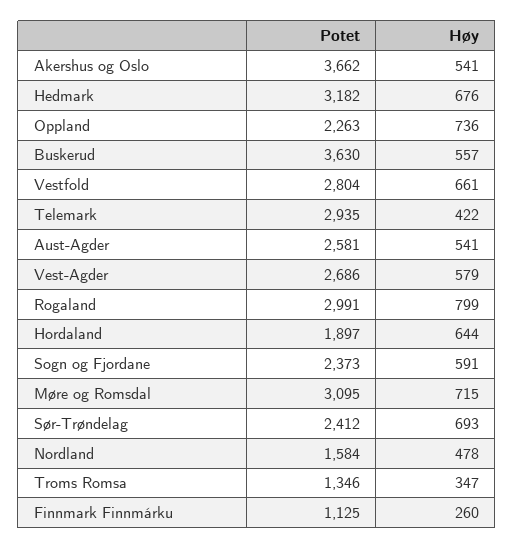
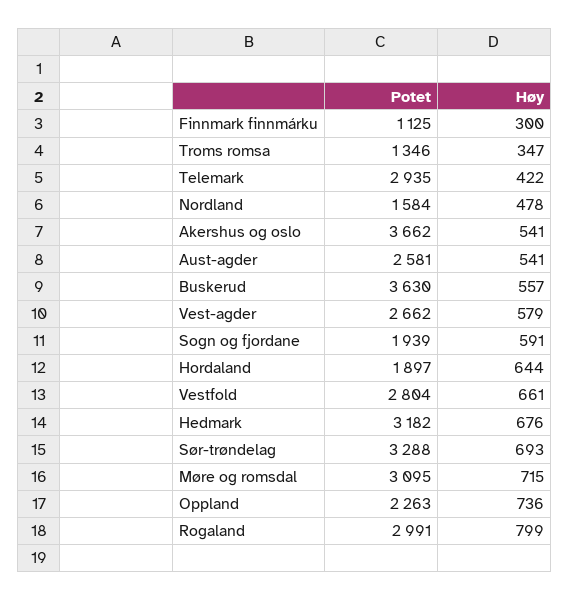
  {
    "Potet": {
      "Akershus og Oslo": 3662,
      "Hedmark": 3182,
      "Oppland": 2263,
      "Buskerud": 3630,
      "Vestfold": 2804,
      "Telemark": 2935,
      "Aust-Agder": 2581,
-     "Vest-Agder": 2686,
+     "Vest-Agder": 2662,
      "Rogaland": 2991,
      "Hordaland": 1897,
-     "Sogn og Fjordane": 2373,
+     "Sogn og Fjordane": 1939,
      "Møre og Romsdal": 3095,
-     "Sør-Trøndelag": 2412,
+     "Sør-Trøndelag": 3288,
      "Nordland": 1584,
      "Troms Romsa": 1346,
      "Finnmark Finnmárku": 1125
    },
    "Høy": {
      "Akershus og Oslo": 541,
      "Hedmark": 676,
      "Oppland": 736,
      "Buskerud": 557,
      "Vestfold": 661,
      "Telemark": 422,
      "Aust-Agder": 541,
      "Vest-Agder": 579,
      "Rogaland": 799,
      "Hordaland": 644,
      "Sogn og Fjordane": 591,
      "Møre og Romsdal": 715,
      "Sør-Trøndelag": 693,
      "Nordland": 478,
      "Troms Romsa": 347,
-     "Finnmark Finnmárku": 260
+     "Finnmark Finnmárku": 300
    }
  }

